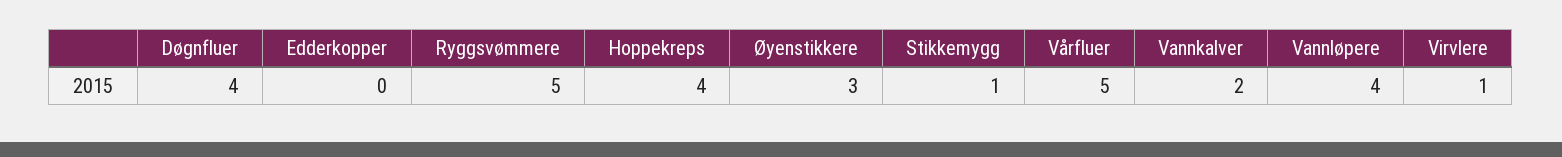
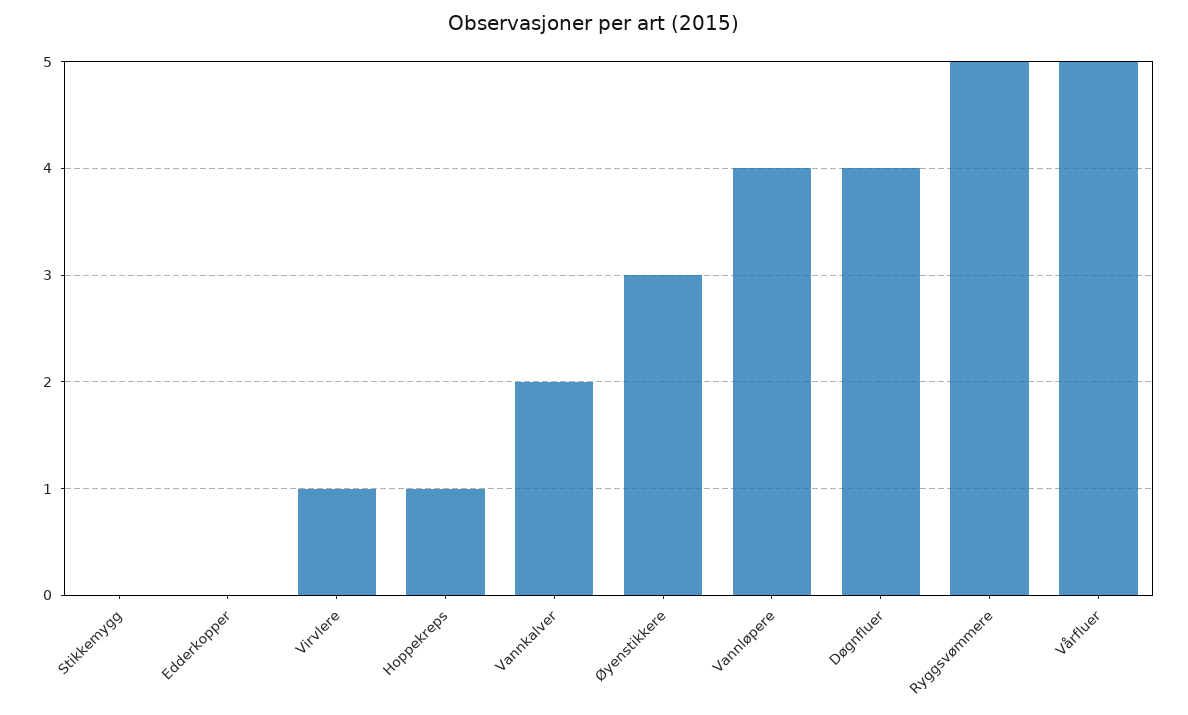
  {
    "Døgnfluer": 4,
    "Edderkopper": 0,
    "Ryggsvømmere": 5,
-   "Hoppekreps": 4,
+   "Hoppekreps": 1,
    "Øyenstikkere": 3,
-   "Stikkemygg": 1,
+   "Stikkemygg": 0,
    "Vårfluer": 5,
    "Vannkalver": 2,
    "Vannløpere": 4,
    "Virvlere": 1
  }

